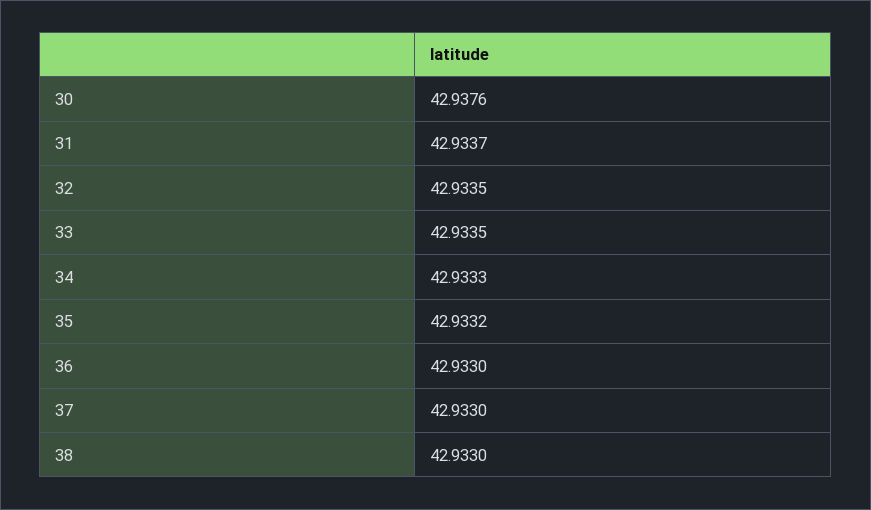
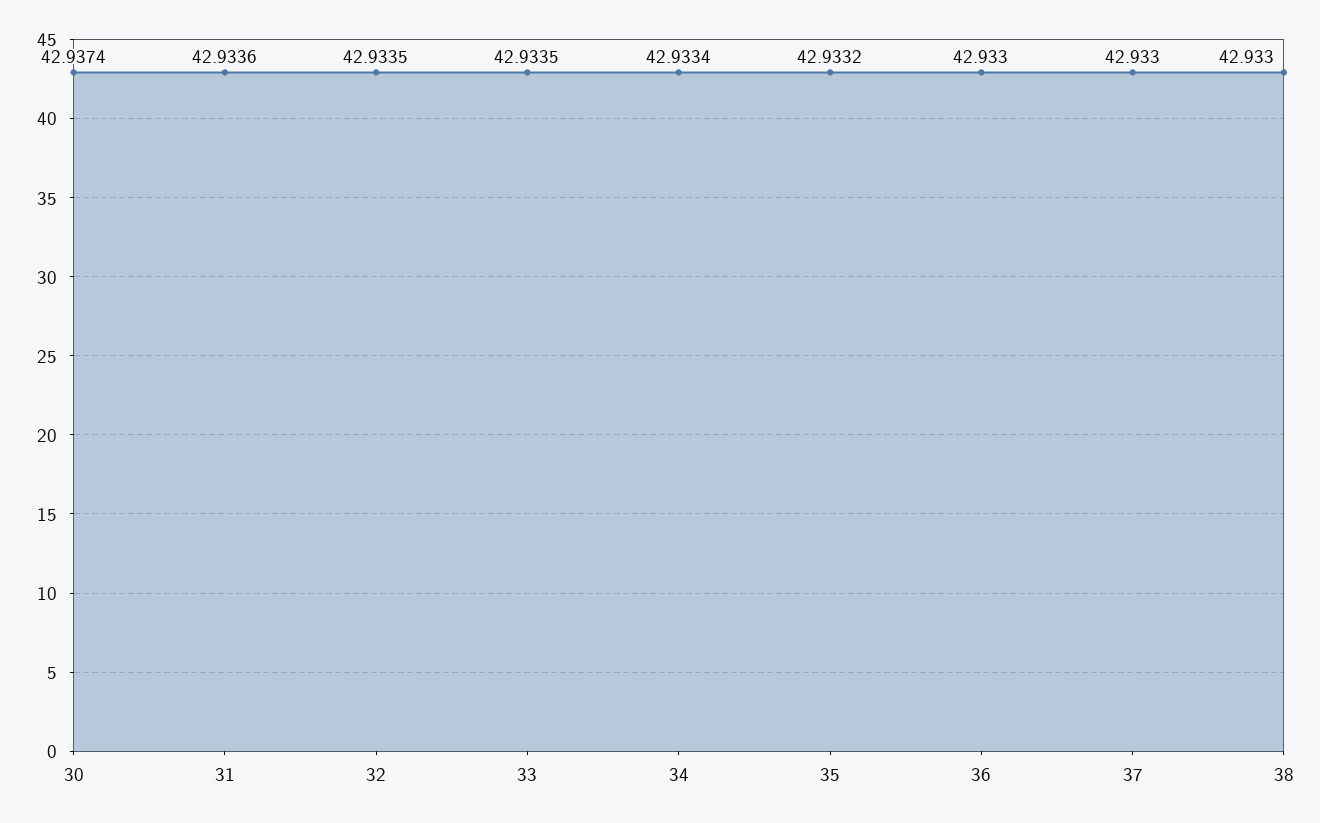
  {
-   "30": 42.9376,
+   "30": 42.9374,
-   "31": 42.9337,
+   "31": 42.9336,
    "32": 42.9335,
    "33": 42.9335,
-   "34": 42.9333,
+   "34": 42.9334,
    "35": 42.9332,
    "36": 42.933,
    "37": 42.933,
    "38": 42.933
  }

